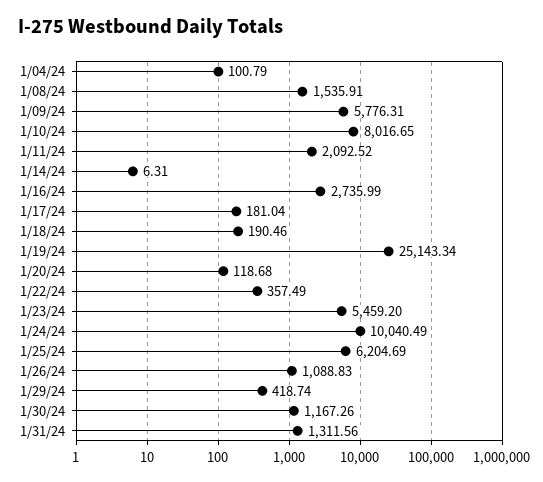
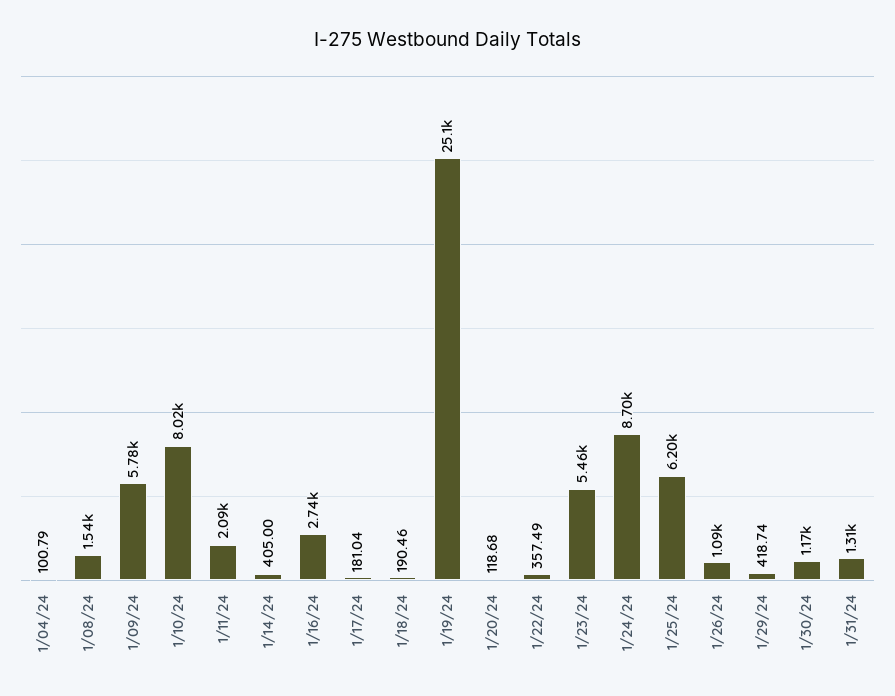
  {
    "1/04/24": 100.79,
    "1/08/24": 1535.91,
    "1/09/24": 5776.31,
    "1/10/24": 8016.65,
    "1/11/24": 2092.52,
-   "1/14/24": 6.31,
+   "1/14/24": 405,
    "1/16/24": 2735.99,
    "1/17/24": 181.04,
    "1/18/24": 190.46,
    "1/19/24": 25143.34,
    "1/20/24": 118.68,
    "1/22/24": 357.49,
    "1/23/24": 5459.2,
-   "1/24/24": 10040.49,
+   "1/24/24": 8700,
    "1/25/24": 6204.69,
    "1/26/24": 1088.83,
    "1/29/24": 418.74,
    "1/30/24": 1167.26,
    "1/31/24": 1311.56
  }

